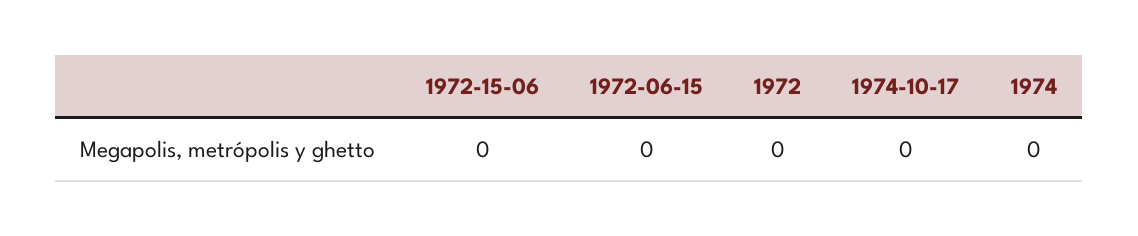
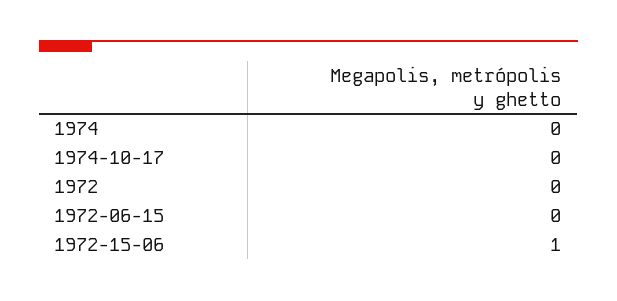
  {
-   "1972-15-06": 0,
+   "1972-15-06": 1,
    "1972-06-15": 0,
    "1972": 0,
    "1974-10-17": 0,
    "1974": 0
  }

